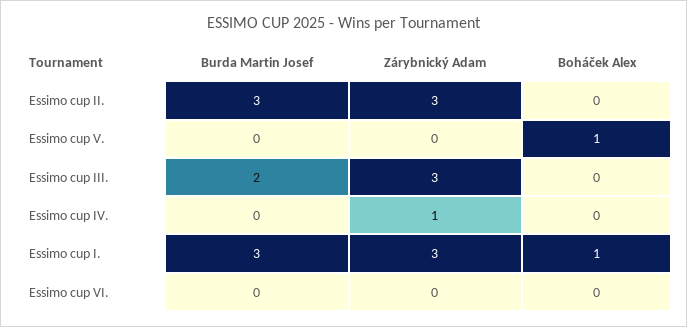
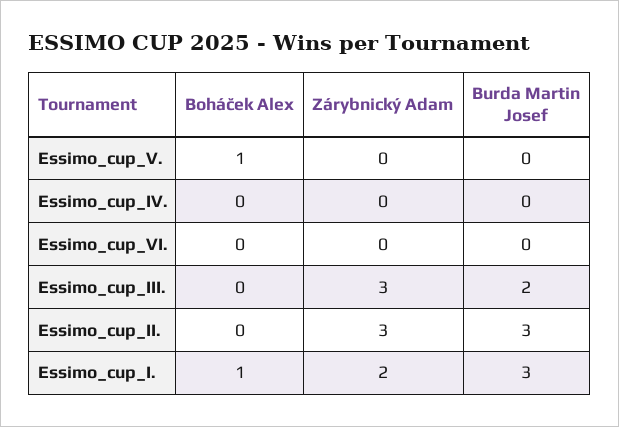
  {
    "Burda Martin Josef": {
      "Essimo cup II.": 3,
      "Essimo cup V.": 0,
      "Essimo cup III.": 2,
      "Essimo cup IV.": 0,
      "Essimo cup I.": 3,
      "Essimo cup VI.": 0
    },
    "Zárybnický Adam": {
      "Essimo cup II.": 3,
      "Essimo cup V.": 0,
      "Essimo cup III.": 3,
-     "Essimo cup IV.": 1,
+     "Essimo cup IV.": 0,
-     "Essimo cup I.": 3,
+     "Essimo cup I.": 2,
      "Essimo cup VI.": 0
    },
    "Boháček Alex": {
      "Essimo cup II.": 0,
      "Essimo cup V.": 1,
      "Essimo cup III.": 0,
      "Essimo cup IV.": 0,
      "Essimo cup I.": 1,
      "Essimo cup VI.": 0
    }
  }

